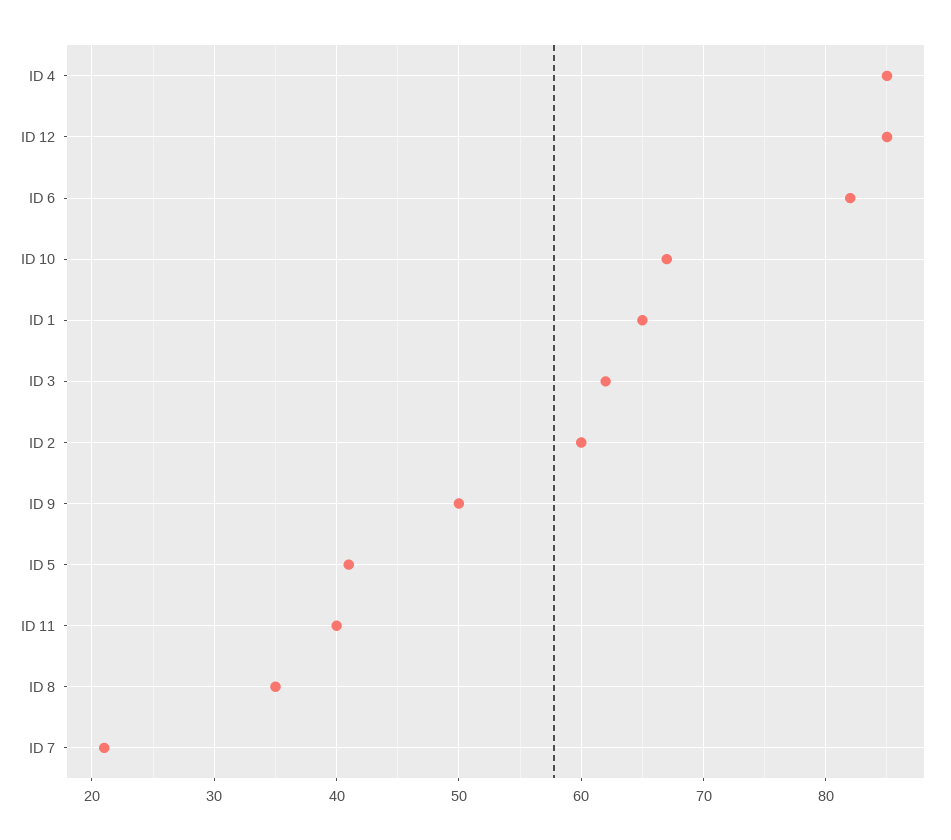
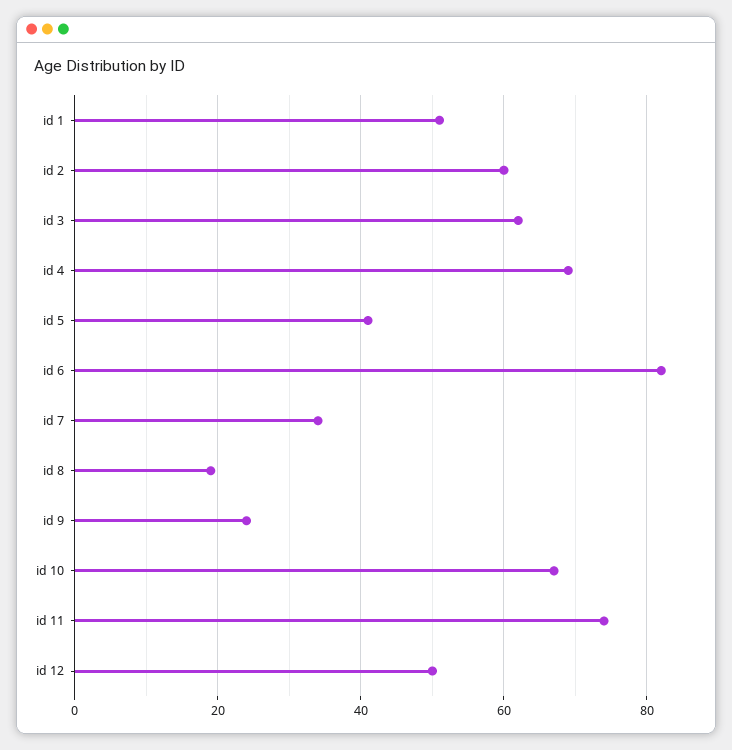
  {
-   "ID 4": 85,
+   "ID 4": 70,
-   "ID 12": 85,
+   "ID 12": 50,
    "ID 6": 82,
    "ID 10": 67,
-   "ID 1": 65,
+   "ID 1": 50,
    "ID 3": 62,
    "ID 2": 60,
-   "ID 9": 50,
+   "ID 9": 25,
    "ID 5": 41,
-   "ID 11": 40,
+   "ID 11": 75,
-   "ID 8": 35,
+   "ID 8": 20,
-   "ID 7": 21
+   "ID 7": 35
  }

